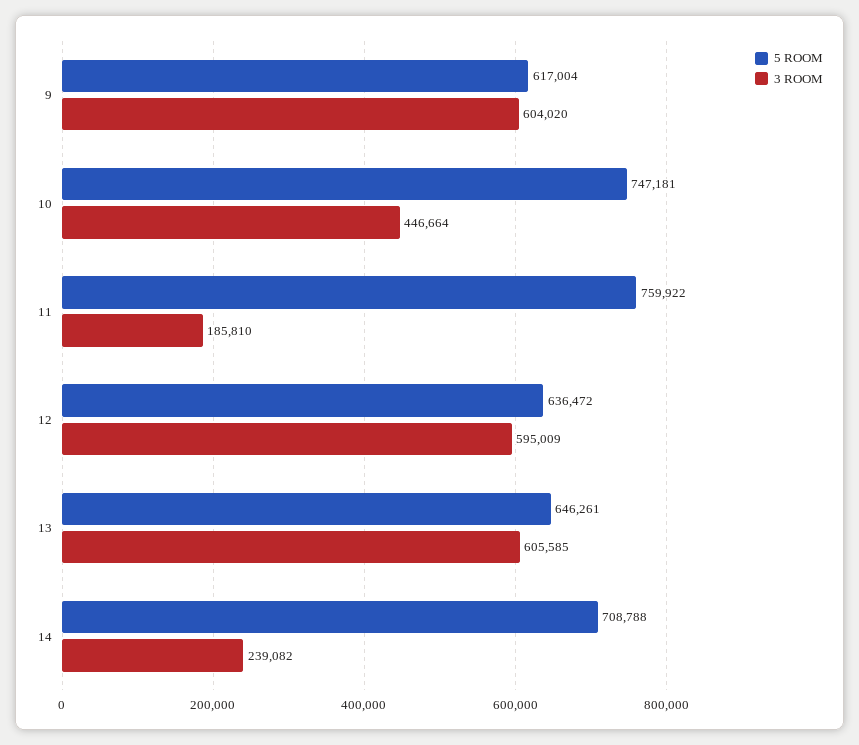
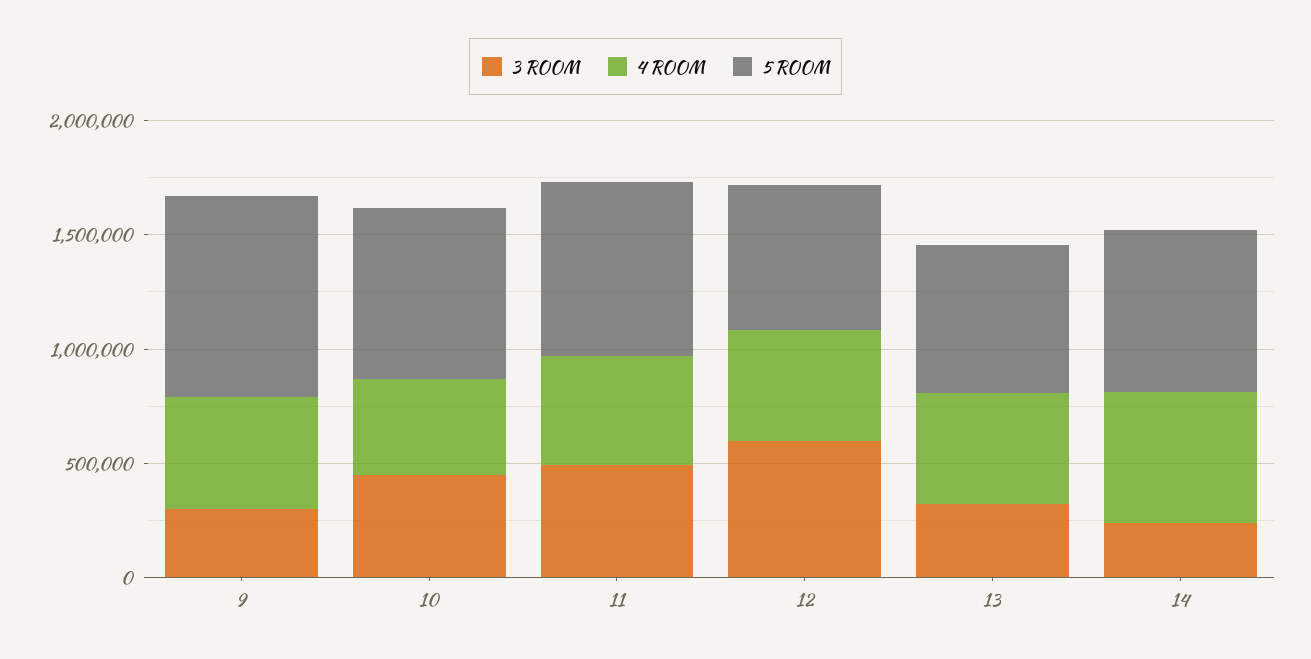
  {
    "5 ROOM": {
-     "9": 617004,
+     "9": 900000,
      "10": 747181,
      "11": 759922,
      "12": 636472,
      "13": 646261,
      "14": 708788
    },
    "3 ROOM": {
-     "9": 604020,
+     "9": 300000,
      "10": 446664,
-     "11": 185810,
+     "11": 500000,
      "12": 595009,
-     "13": 605585,
+     "13": 300000,
      "14": 239082
-   }
+   },
+   "4 ROOM": {
+     "9": 500000,
+     "10": 400000,
+     "11": 500000,
+     "12": 500000,
+     "13": 500000,
+     "14": 600000
+   }
  }

